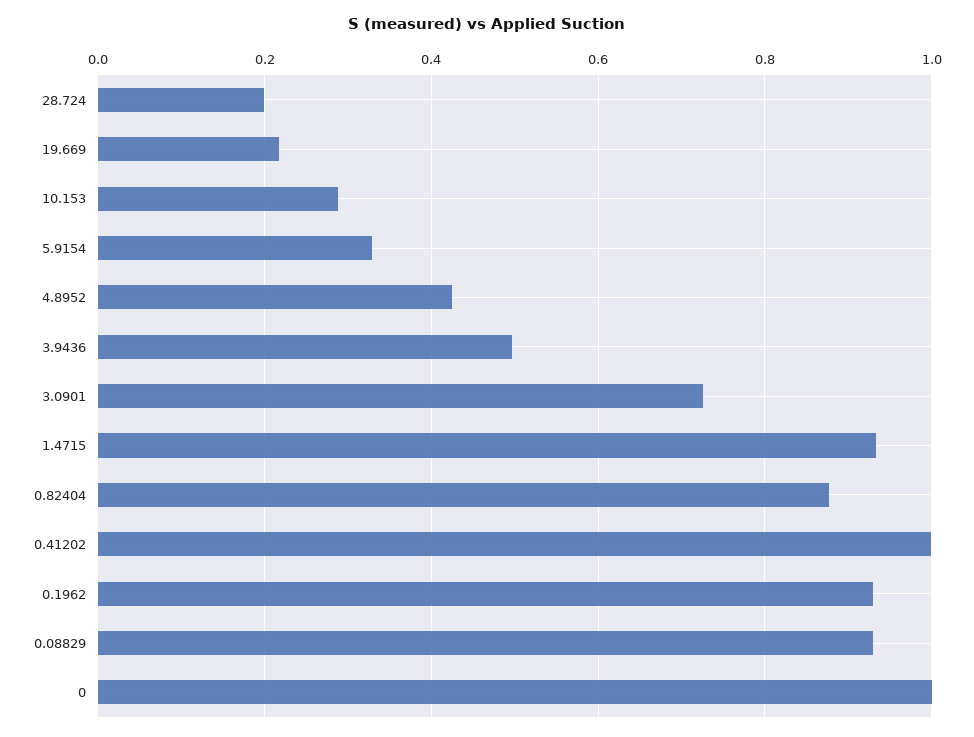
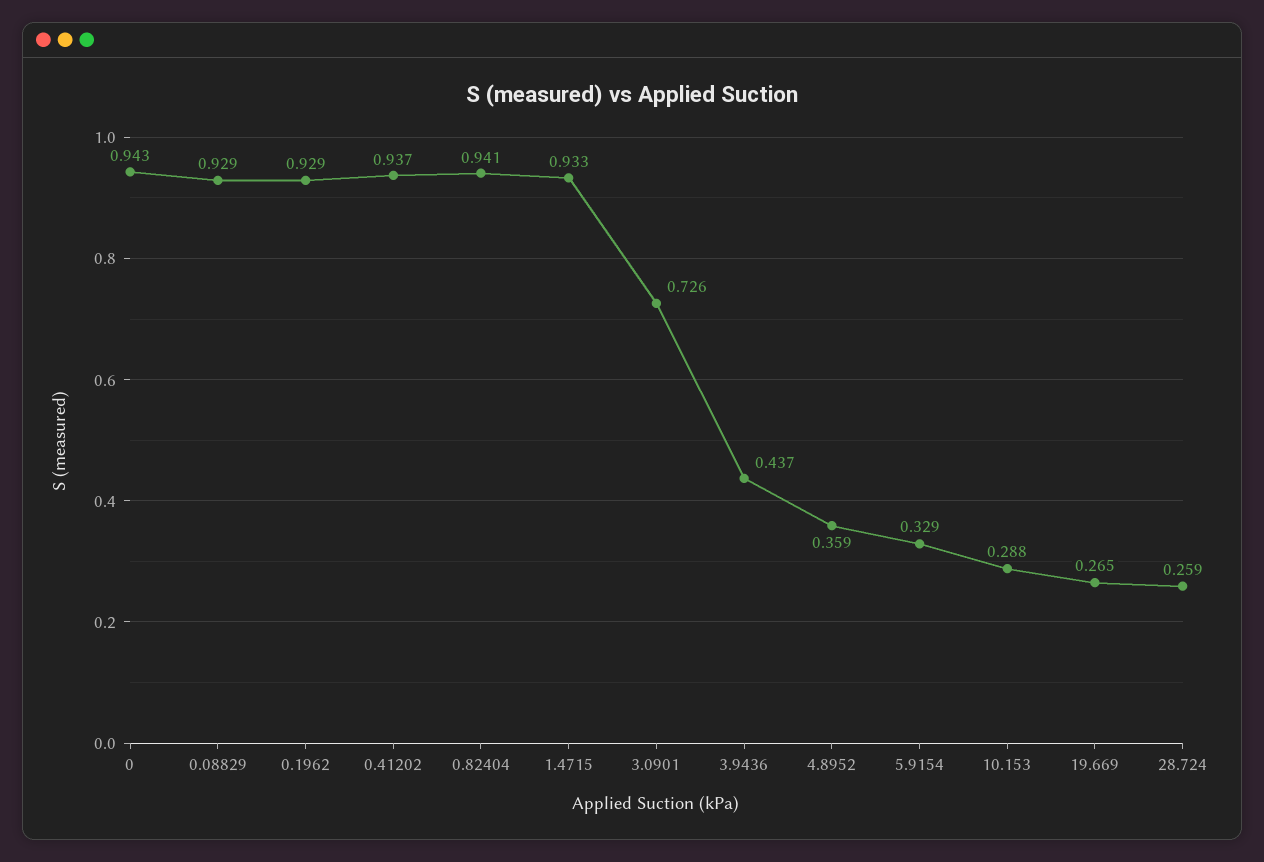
  {
-   "28.724": 0.2,
+   "28.724": 0.259,
-   "19.669": 0.22,
+   "19.669": 0.265,
    "10.153": 0.288,
    "5.9154": 0.329,
-   "4.8952": 0.42,
+   "4.8952": 0.359,
-   "3.9436": 0.5,
+   "3.9436": 0.437,
    "3.0901": 0.726,
    "1.4715": 0.933,
-   "0.82404": 0.88,
+   "0.82404": 0.941,
-   "0.41202": 1,
+   "0.41202": 0.937,
    "0.1962": 0.929,
    "0.08829": 0.929,
-   "0": 1
+   "0": 0.943
  }

